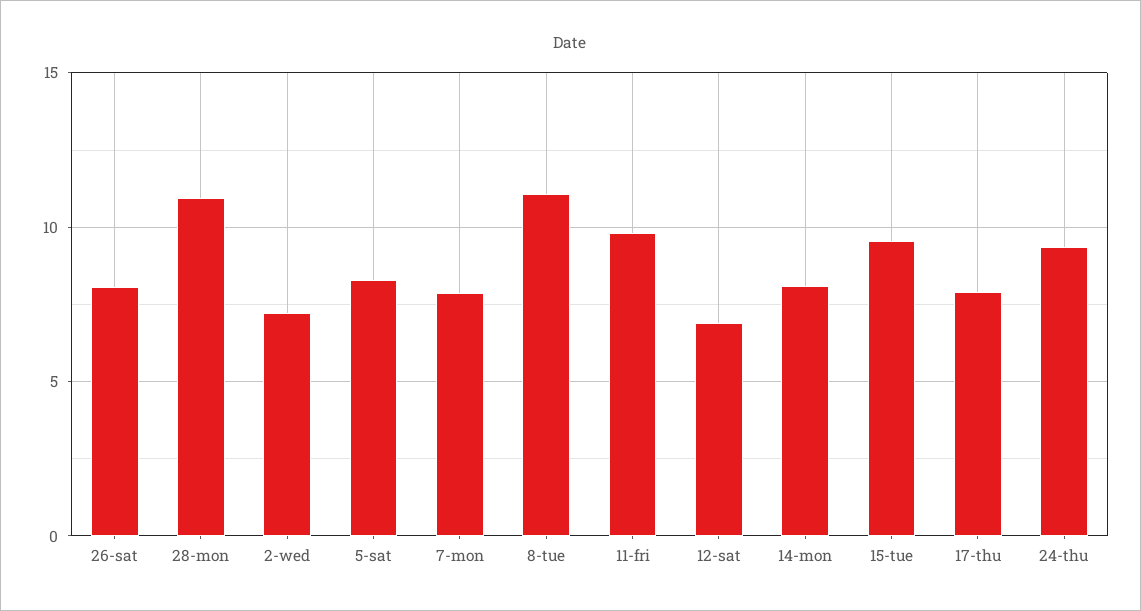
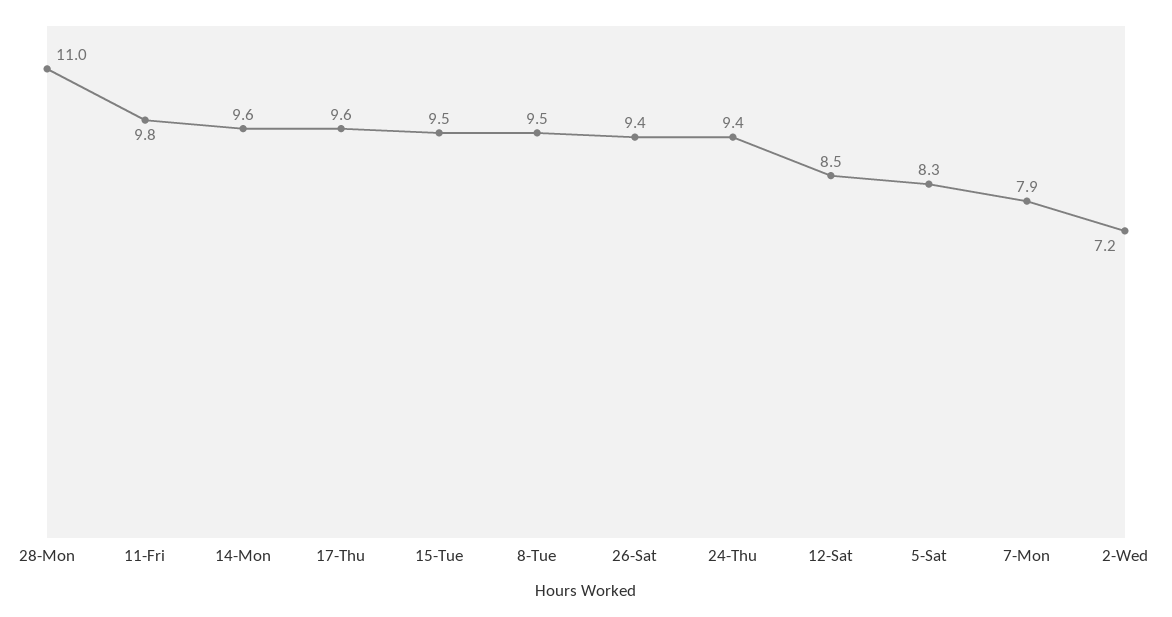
  {
-   "26-sat": 8,
+   "26-sat": 9.4,
    "28-mon": 11,
    "2-wed": 7.2,
    "5-sat": 8.3,
    "7-mon": 7.9,
-   "8-tue": 11,
+   "8-tue": 9.5,
    "11-fri": 9.8,
-   "12-sat": 7,
+   "12-sat": 8.5,
-   "14-mon": 8,
+   "14-mon": 9.6,
    "15-tue": 9.5,
-   "17-thu": 8,
+   "17-thu": 9.6,
    "24-thu": 9.4
  }

